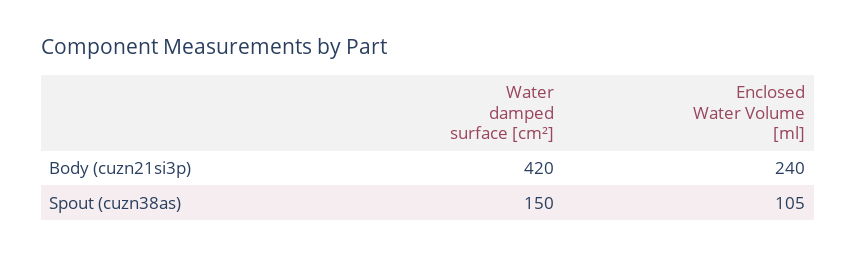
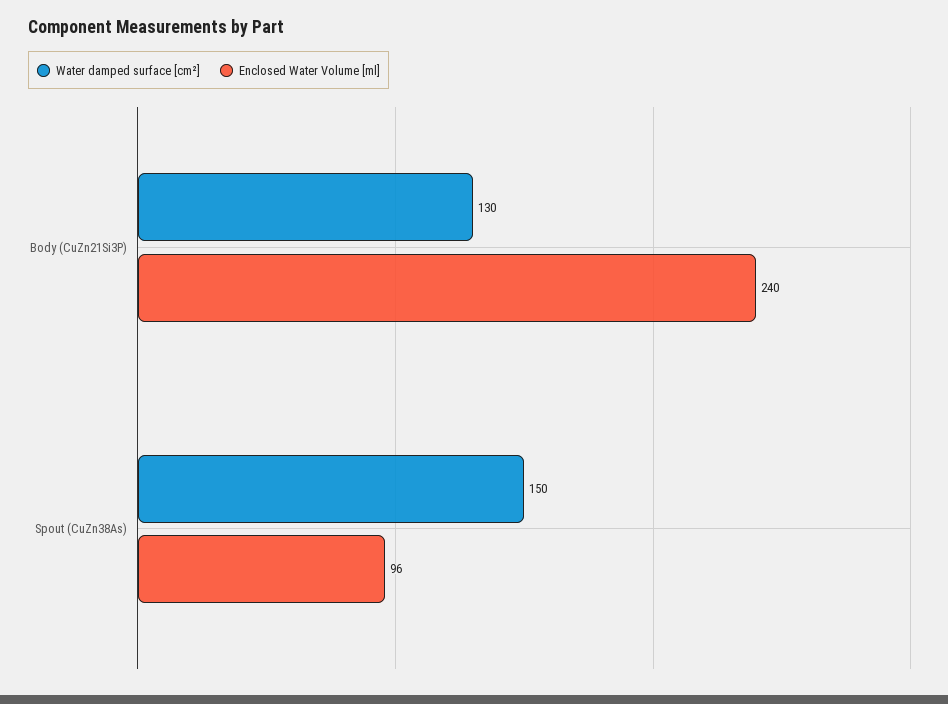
  {
    "Water damped surface [cm²]": {
-     "Body (cuzn21si3p)": 420,
+     "Body (cuzn21si3p)": 130,
      "Spout (cuzn38as)": 150
    },
    "Enclosed Water Volume [ml]": {
      "Body (cuzn21si3p)": 240,
-     "Spout (cuzn38as)": 105
+     "Spout (cuzn38as)": 96
    }
  }

